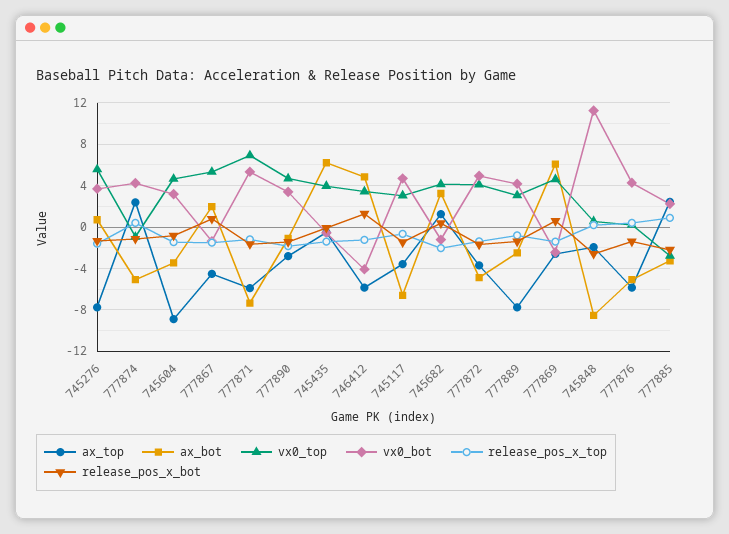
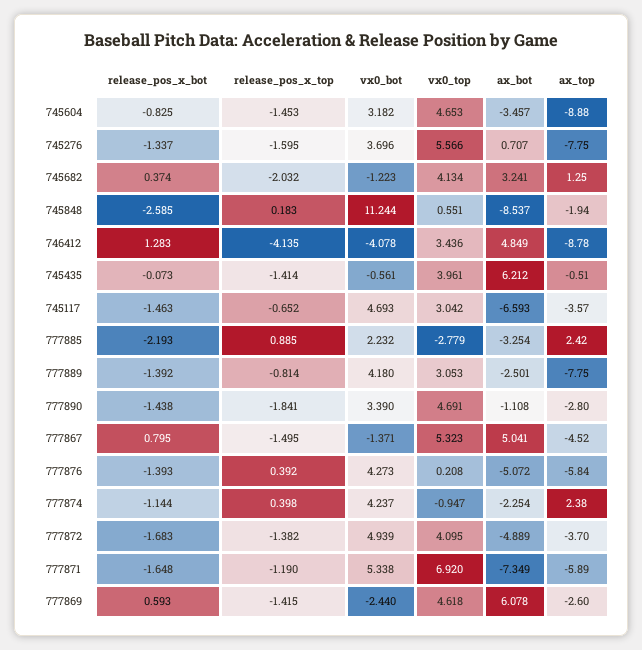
  {
    "ax_top": {
      "745276": -7.75,
      "777874": 2.38,
      "745604": -8.88,
      "777867": -4.52,
      "777871": -5.89,
      "777890": -2.8,
      "745435": -0.51,
-     "746412": -6,
+     "746412": -8.78,
      "745117": -3.57,
      "745682": 1.25,
      "777872": -3.7,
      "777889": -7.75,
      "777869": -2.6,
      "745848": -1.94,
      "777876": -5.84,
      "777885": 2.42
    },
    "ax_bot": {
      "745276": 0.707,
-     "777874": -5,
+     "777874": -2.254,
      "745604": -3.457,
-     "777867": 2,
+     "777867": 5.041,
      "777871": -7.349,
      "777890": -1.108,
      "745435": 6.212,
      "746412": 4.849,
      "745117": -6.593,
      "745682": 3.241,
      "777872": -4.889,
      "777889": -2.501,
      "777869": 6.078,
      "745848": -8.537,
      "777876": -5.072,
      "777885": -3.254
    },
    "vx0_top": {
      "745276": 5.566,
      "777874": -0.947,
      "745604": 4.653,
      "777867": 5.323,
      "777871": 6.92,
      "777890": 4.691,
      "745435": 3.961,
      "746412": 3.436,
      "745117": 3.042,
      "745682": 4.134,
      "777872": 4.095,
      "777889": 3.053,
      "777869": 4.618,
      "745848": 0.551,
      "777876": 0.208,
      "777885": -2.779
    },
    "vx0_bot": {
      "745276": 3.696,
      "777874": 4.237,
      "745604": 3.182,
      "777867": -1.371,
      "777871": 5.338,
      "777890": 3.39,
      "745435": -0.561,
      "746412": -4.078,
      "745117": 4.693,
      "745682": -1.223,
      "777872": 4.939,
      "777889": 4.18,
      "777869": -2.44,
      "745848": 11.244,
      "777876": 4.273,
      "777885": 2.232
    },
    "release_pos_x_top": {
      "745276": -1.595,
      "777874": 0.398,
      "745604": -1.453,
      "777867": -1.495,
      "777871": -1.19,
      "777890": -1.841,
      "745435": -1.414,
-     "746412": -1,
+     "746412": -4.135,
      "745117": -0.652,
      "745682": -2.032,
      "777872": -1.382,
      "777889": -0.814,
      "777869": -1.415,
      "745848": 0.183,
      "777876": 0.392,
      "777885": 0.885
    },
    "release_pos_x_bot": {
      "745276": -1.337,
      "777874": -1.144,
      "745604": -0.825,
      "777867": 0.795,
      "777871": -1.648,
      "777890": -1.438,
      "745435": -0.073,
      "746412": 1.283,
      "745117": -1.463,
      "745682": 0.374,
      "777872": -1.683,
      "777889": -1.392,
      "777869": 0.593,
      "745848": -2.585,
      "777876": -1.393,
      "777885": -2.193
    }
  }

